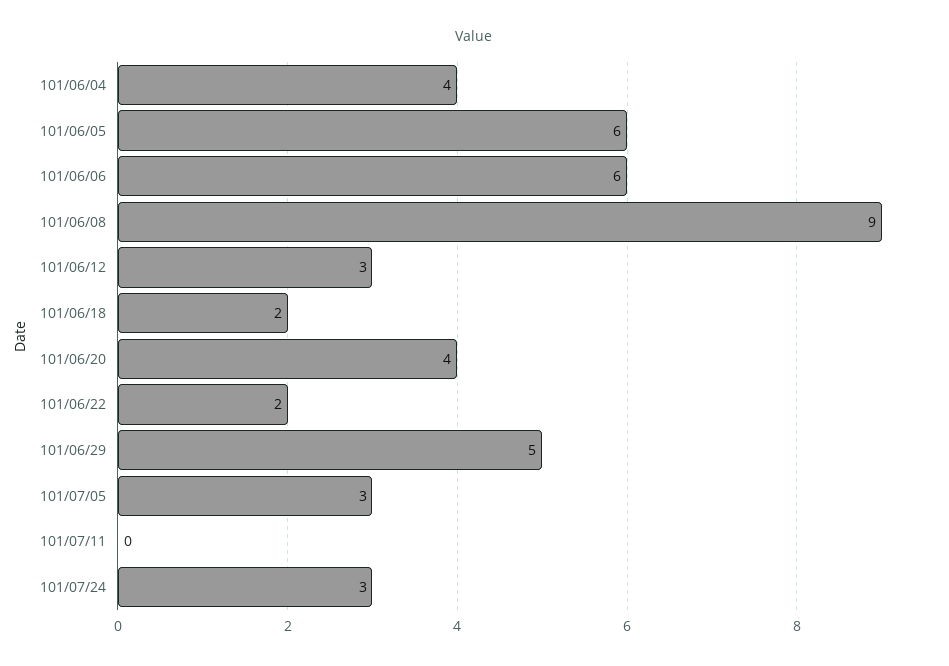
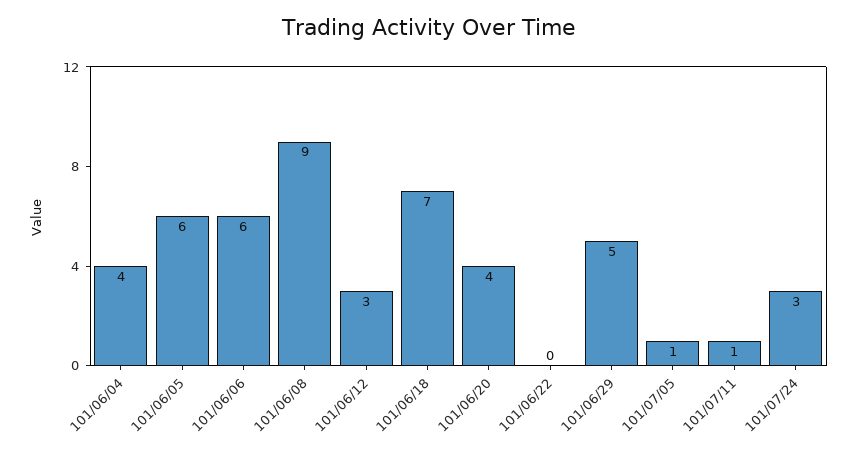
  {
    "101/06/04": 4,
    "101/06/05": 6,
    "101/06/06": 6,
    "101/06/08": 9,
    "101/06/12": 3,
-   "101/06/18": 2,
+   "101/06/18": 7,
    "101/06/20": 4,
-   "101/06/22": 2,
+   "101/06/22": 0,
    "101/06/29": 5,
-   "101/07/05": 3,
+   "101/07/05": 1,
-   "101/07/11": 0,
+   "101/07/11": 1,
    "101/07/24": 3
  }

